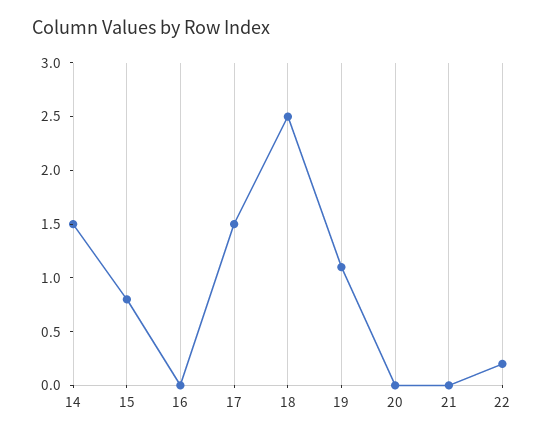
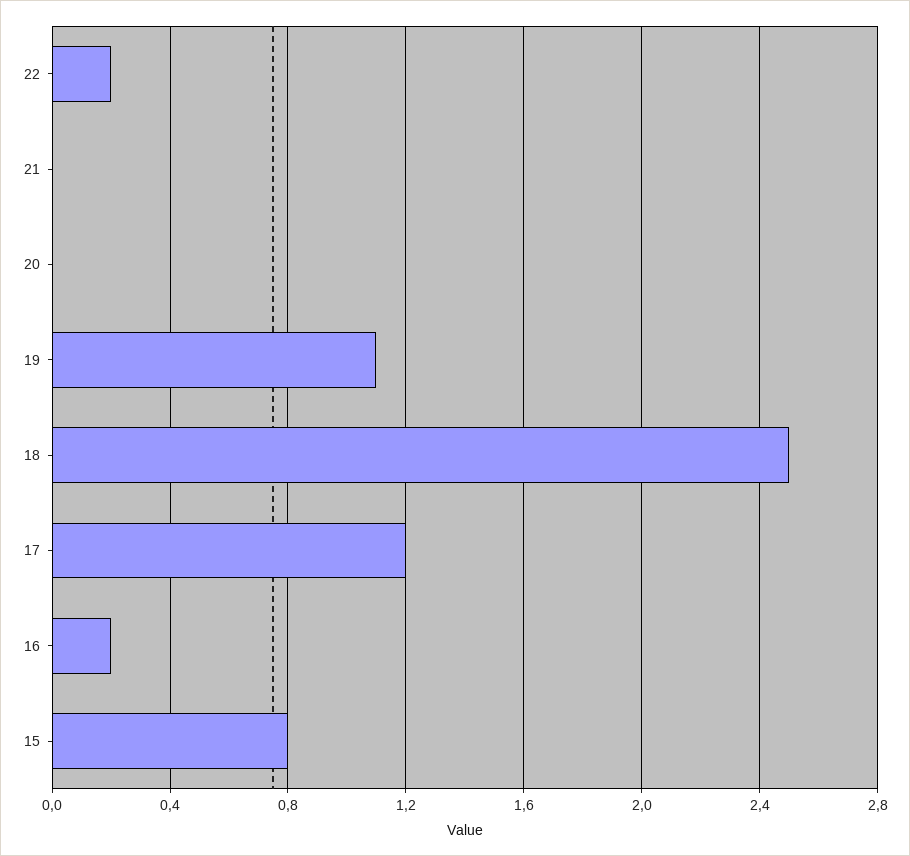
  {
-   "14": 1.5,
    "15": 0.8,
-   "16": 0,
+   "16": 0.2,
-   "17": 1.5,
+   "17": 1.2,
    "18": 2.5,
    "19": 1.1,
    "20": 0,
    "21": 0,
    "22": 0.2
  }

